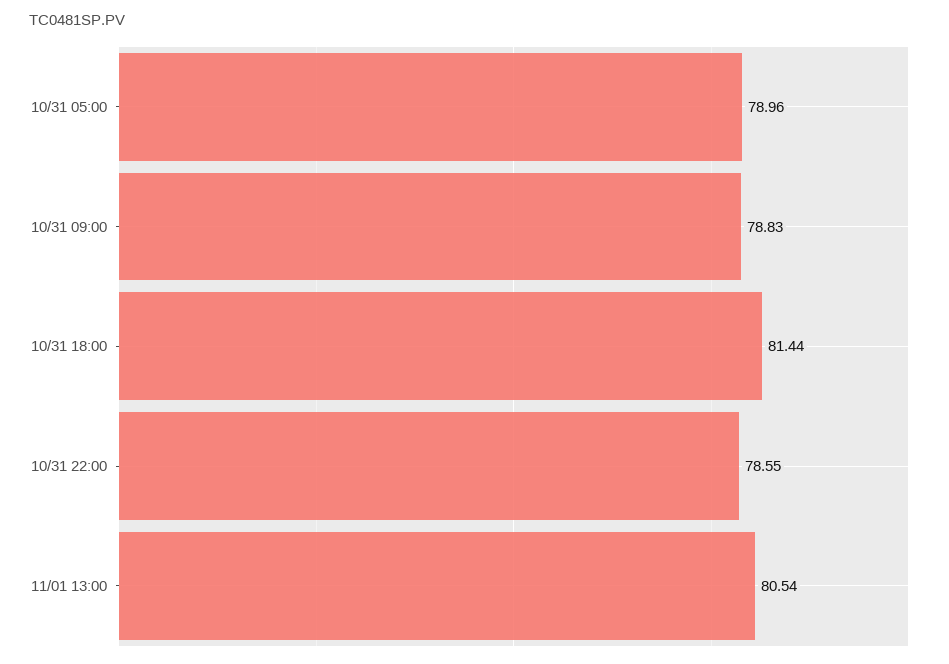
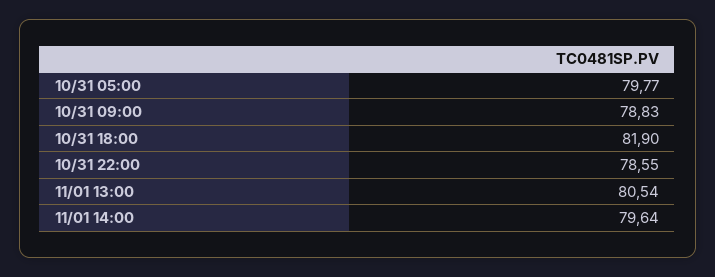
  {
-   "10/31 05:00": 78.96,
+   "10/31 05:00": 79.77,
    "10/31 09:00": 78.83,
-   "10/31 18:00": 81.44,
+   "10/31 18:00": 81.9,
    "10/31 22:00": 78.55,
-   "11/01 13:00": 80.54
+   "11/01 13:00": 80.54,
+   "11/01 14:00": 79.64
  }

